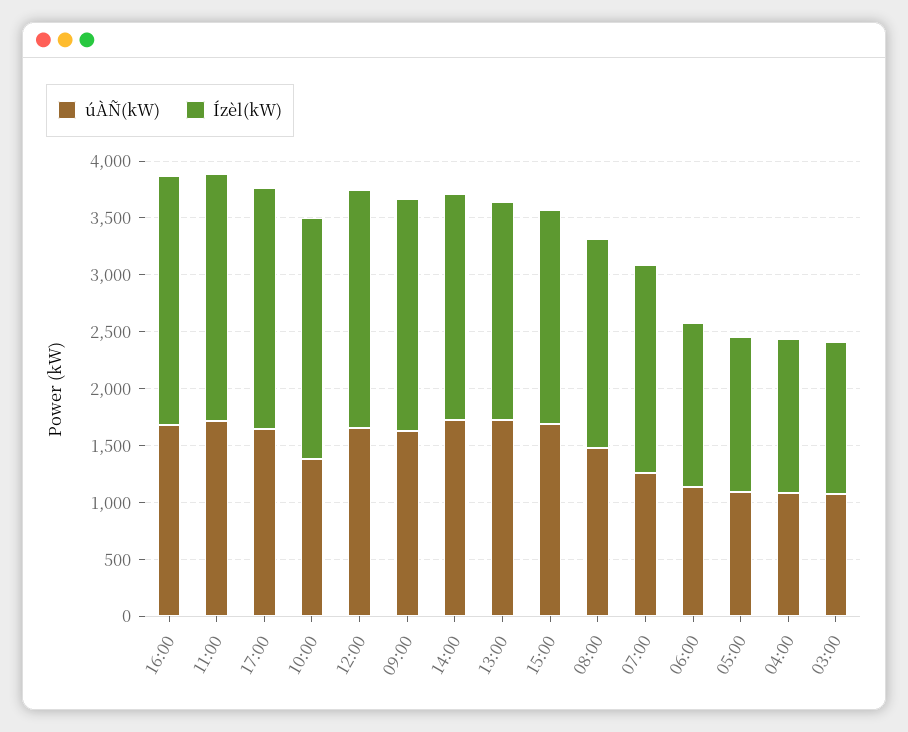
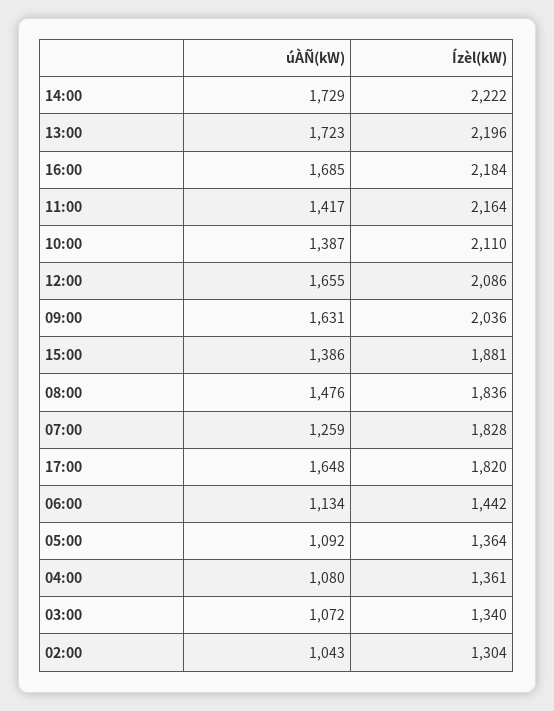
  {
    "úÀÑ(kW)": {
      "16:00": 1685,
-     "11:00": 1700,
+     "11:00": 1417,
      "17:00": 1648,
      "10:00": 1387,
      "12:00": 1655,
      "09:00": 1631,
      "14:00": 1729,
      "13:00": 1723,
-     "15:00": 1700,
+     "15:00": 1386,
      "08:00": 1476,
      "07:00": 1259,
      "06:00": 1134,
      "05:00": 1092,
      "04:00": 1080,
-     "03:00": 1072
+     "03:00": 1072,
+     "02:00": 1043
    },
    "Ízèl(kW)": {
      "16:00": 2184,
      "11:00": 2164,
-     "17:00": 2100,
+     "17:00": 1820,
      "10:00": 2110,
      "12:00": 2086,
      "09:00": 2036,
-     "14:00": 2000,
+     "14:00": 2222,
-     "13:00": 1900,
+     "13:00": 2196,
      "15:00": 1881,
      "08:00": 1836,
      "07:00": 1828,
      "06:00": 1442,
      "05:00": 1364,
      "04:00": 1361,
-     "03:00": 1340
+     "03:00": 1340,
+     "02:00": 1304
    }
  }

